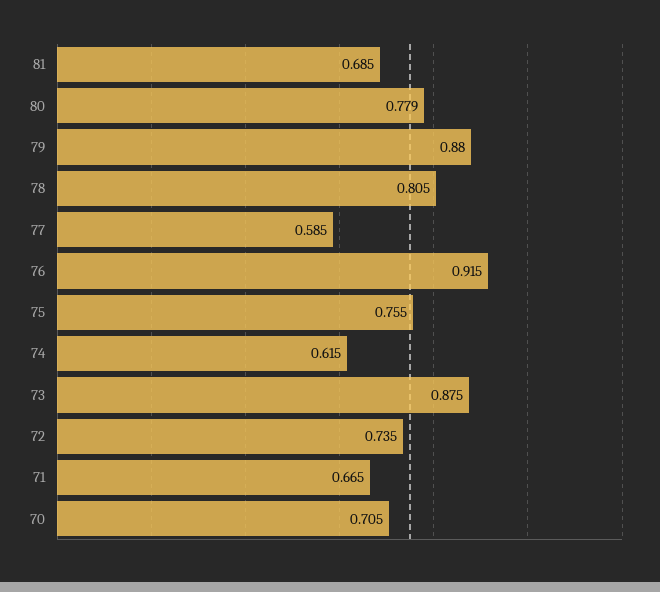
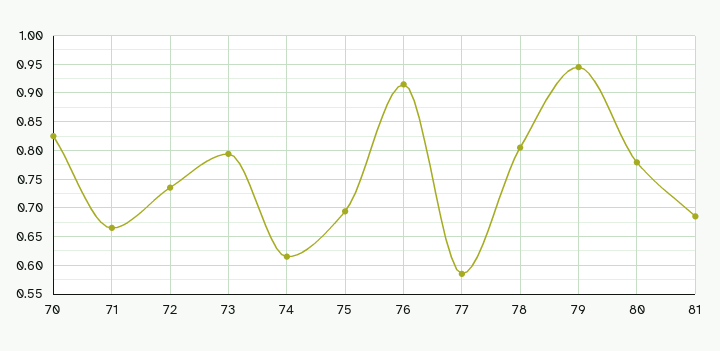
  {
    "81": 0.685,
    "80": 0.779,
-   "79": 0.88,
+   "79": 0.95,
    "78": 0.805,
    "77": 0.585,
    "76": 0.915,
-   "75": 0.755,
+   "75": 0.7,
    "74": 0.615,
-   "73": 0.875,
+   "73": 0.8,
    "72": 0.735,
    "71": 0.665,
-   "70": 0.705
+   "70": 0.825
  }

